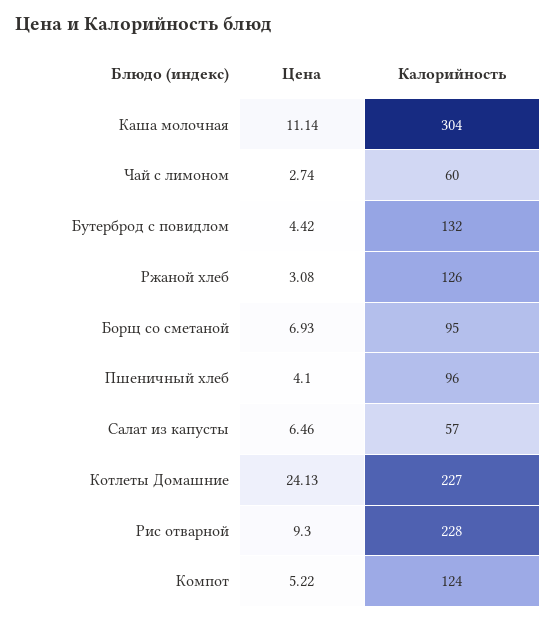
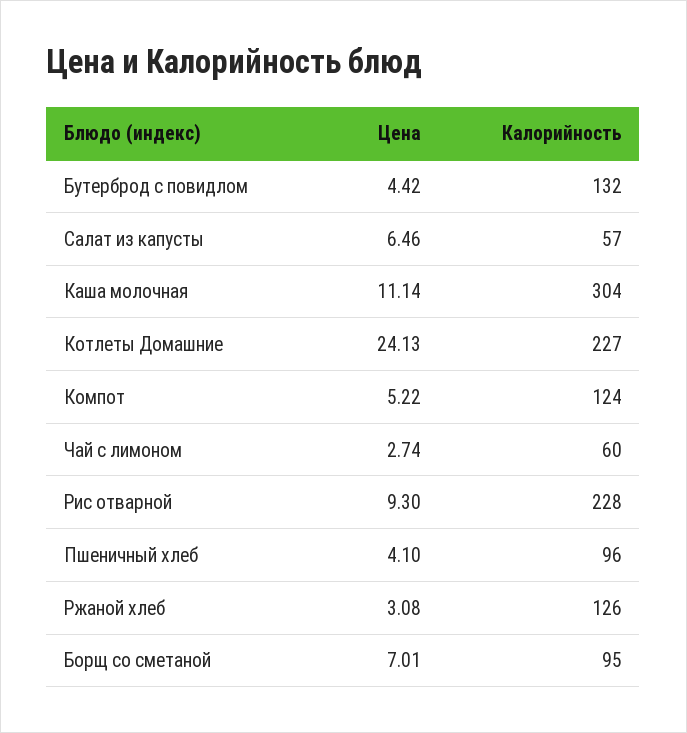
  {
    "Цена": {
      "Каша молочная": 11.14,
      "Чай с лимоном": 2.74,
      "Бутерброд с повидлом": 4.42,
      "Ржаной хлеб": 3.08,
-     "Борщ со сметаной": 6.93,
+     "Борщ со сметаной": 7.01,
      "Пшеничный хлеб": 4.1,
      "Салат из капусты": 6.46,
      "Котлеты Домашние": 24.13,
      "Рис отварной": 9.3,
      "Компот": 5.22
    },
    "Калорийность": {
      "Каша молочная": 304,
      "Чай с лимоном": 60,
      "Бутерброд с повидлом": 132,
      "Ржаной хлеб": 126,
      "Борщ со сметаной": 95,
      "Пшеничный хлеб": 96,
      "Салат из капусты": 57,
      "Котлеты Домашние": 227,
      "Рис отварной": 228,
      "Компот": 124
    }
  }

